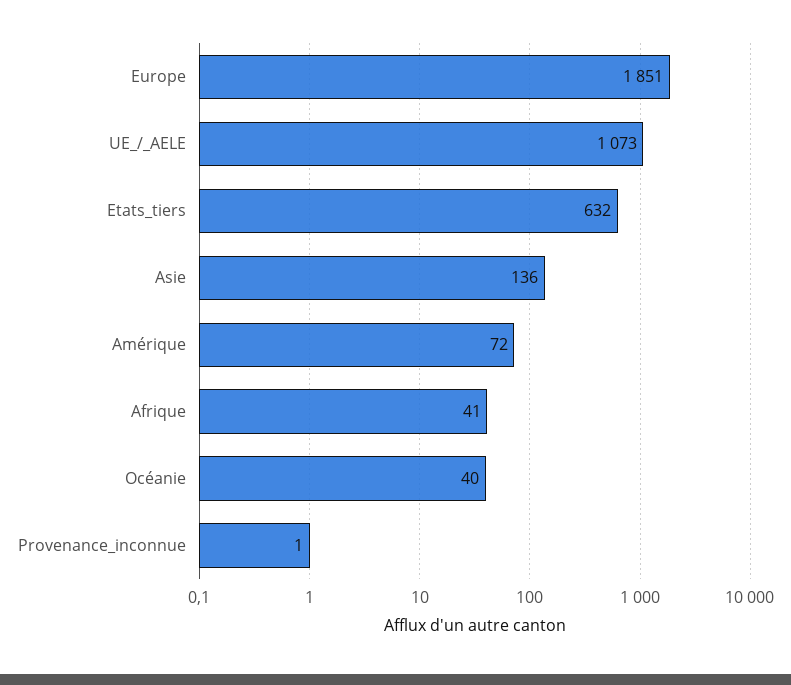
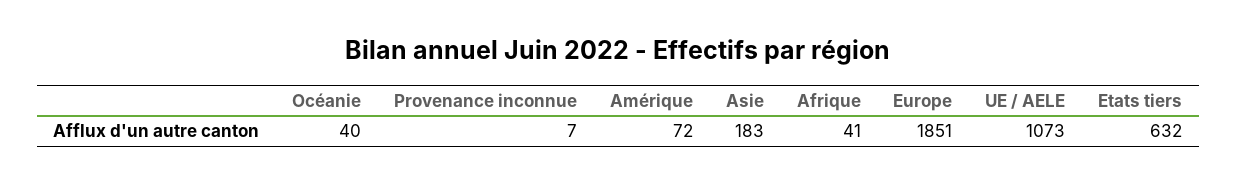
  {
    "Europe": 1851,
    "UE_/_AELE": 1073,
    "Etats_tiers": 632,
-   "Asie": 136,
+   "Asie": 183,
    "Amérique": 72,
    "Afrique": 41,
    "Océanie": 40,
-   "Provenance_inconnue": 1
+   "Provenance_inconnue": 7
  }

